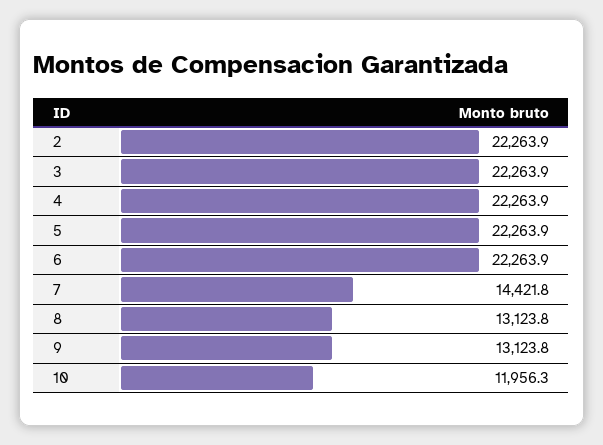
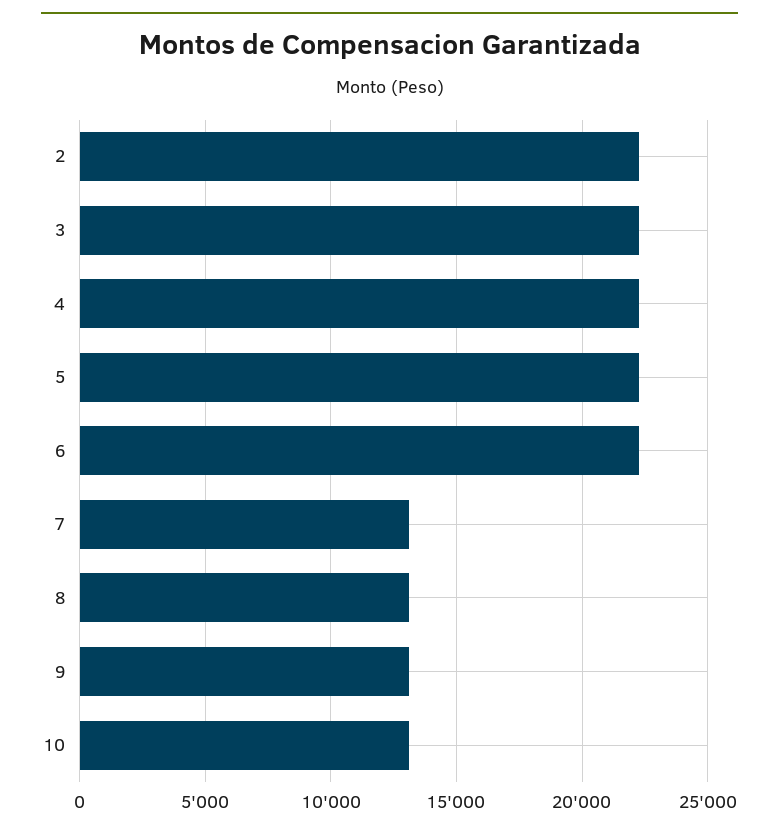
  {
    "2": 22263.9,
    "3": 22263.9,
    "4": 22263.9,
    "5": 22263.9,
    "6": 22263.9,
-   "7": 14421.8,
+   "7": 13000,
    "8": 13123.8,
    "9": 13123.8,
-   "10": 11956.3
+   "10": 13000
  }

